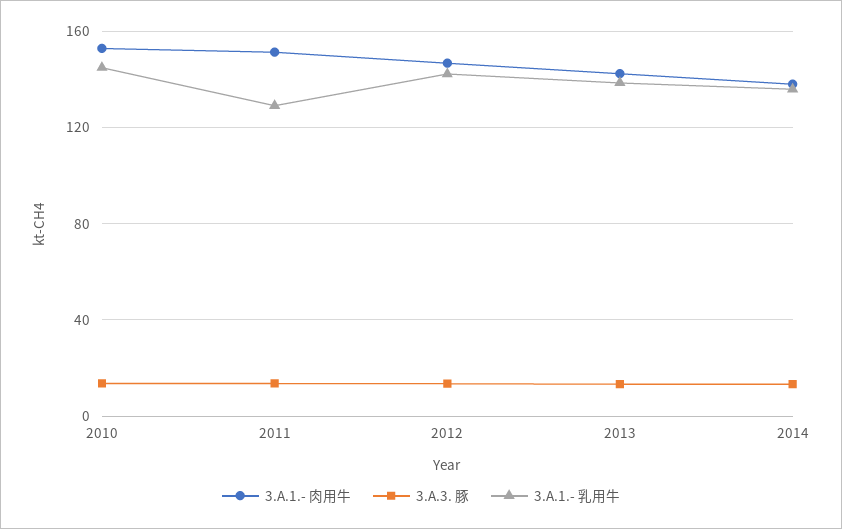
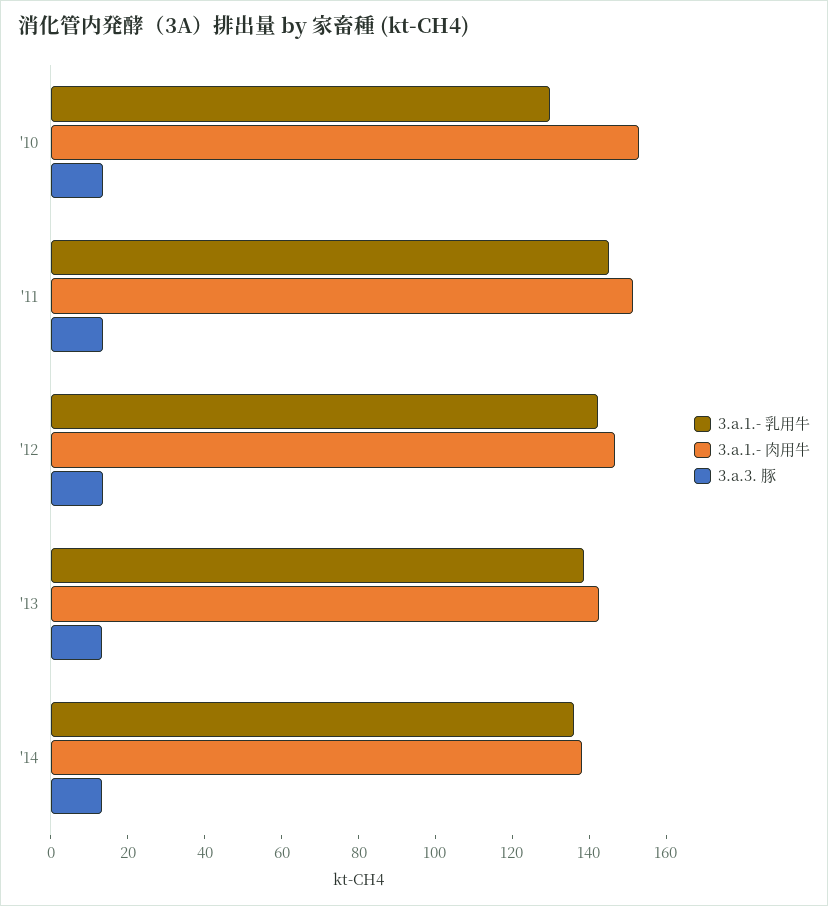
  {
    "3.A.1.- 肉用牛": {
      "2010": 155,
      "2011": 150,
      "2012": 145,
      "2013": 140,
      "2014": 140
    },
    "3.A.3. 豚": {
      "2010": 15,
      "2011": 15,
      "2012": 15,
      "2013": 15,
      "2014": 15
    },
    "3.A.1.- 乳用牛": {
-     "2010": 145,
+     "2010": 130,
-     "2011": 130,
+     "2011": 145,
      "2012": 140,
      "2013": 140,
      "2014": 135
    }
  }

